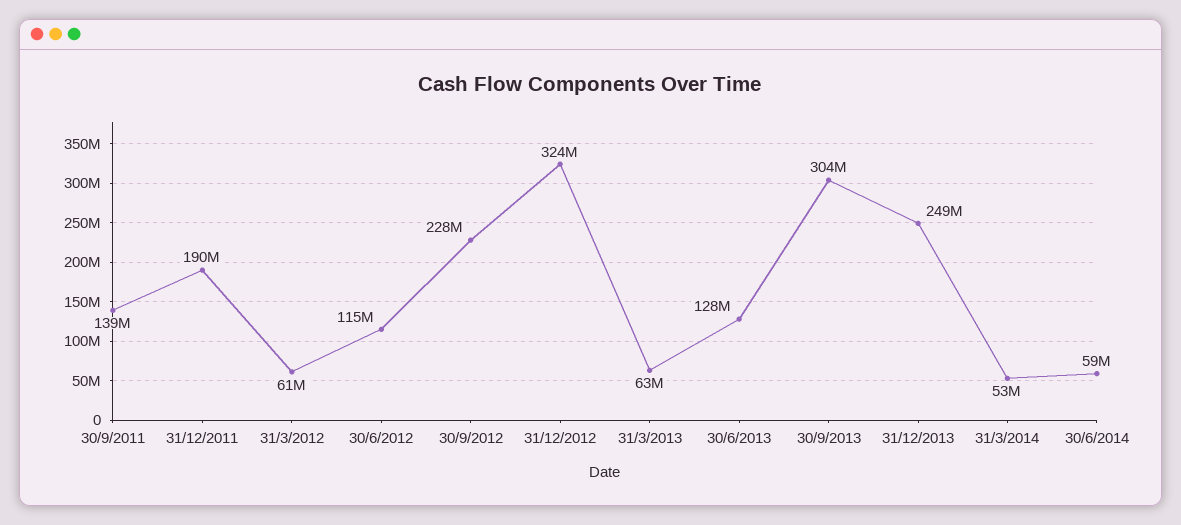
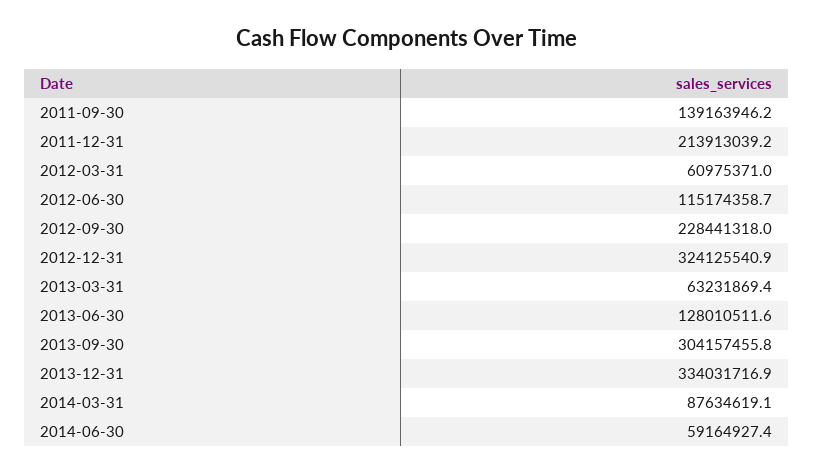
  {
    "30/9/2011": 139163946.2,
-   "31/12/2011": 190000000,
+   "31/12/2011": 213913039.2,
    "31/3/2012": 60975371,
    "30/6/2012": 115174358.7,
    "30/9/2012": 228441318,
    "31/12/2012": 324125540.9,
    "31/3/2013": 63231869.4,
    "30/6/2013": 128010511.6,
    "30/9/2013": 304157455.8,
-   "31/12/2013": 249000000,
+   "31/12/2013": 334031716.9,
-   "31/3/2014": 53000000,
+   "31/3/2014": 87634619.1,
    "30/6/2014": 59164927.4
  }

